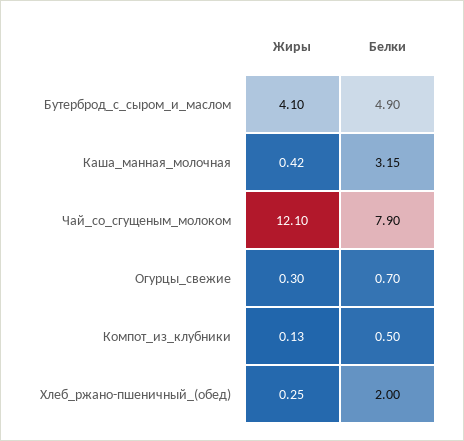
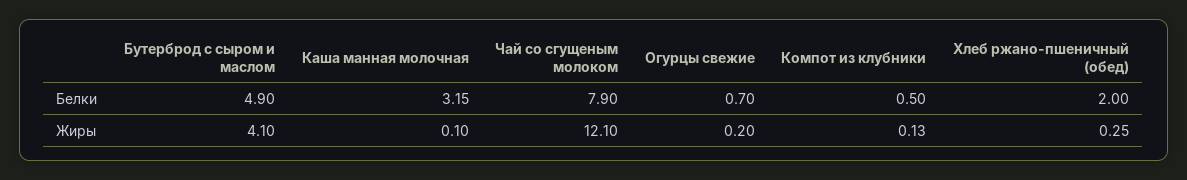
  {
    "Жиры": {
      "Бутерброд_с_сыром_и_маслом": 4.1,
-     "Каша_манная_молочная": 0.42,
+     "Каша_манная_молочная": 0.1,
      "Чай_со_сгущеным_молоком": 12.1,
-     "Огурцы_свежие": 0.3,
+     "Огурцы_свежие": 0.2,
      "Компот_из_клубники": 0.13,
      "Хлеб_ржано-пшеничный_(обед)": 0.25
    },
    "Белки": {
      "Бутерброд_с_сыром_и_маслом": 4.9,
      "Каша_манная_молочная": 3.15,
      "Чай_со_сгущеным_молоком": 7.9,
      "Огурцы_свежие": 0.7,
      "Компот_из_клубники": 0.5,
      "Хлеб_ржано-пшеничный_(обед)": 2
    }
  }

